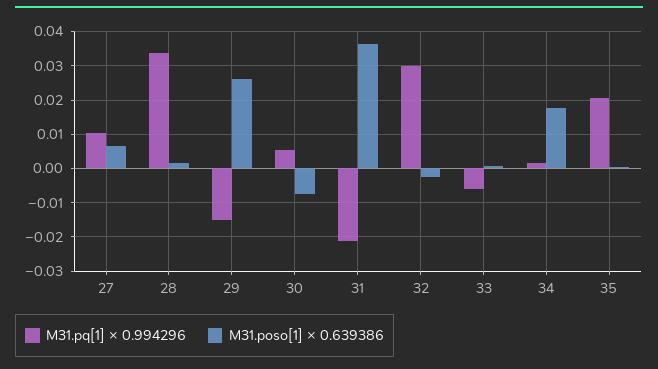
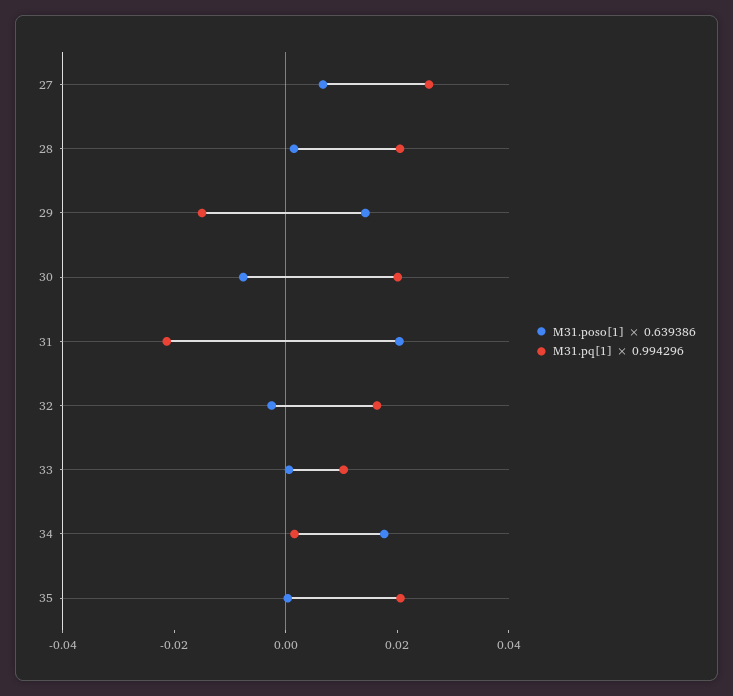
  {
    "M31.pq[1] × 0.994296": {
-     "27": 0.01,
+     "27": 0.025,
-     "28": 0.034,
+     "28": 0.02,
      "29": -0.016,
-     "30": 0.006,
+     "30": 0.02,
      "31": -0.022,
-     "32": 0.03,
+     "32": 0.015,
-     "33": -0.006,
+     "33": 0.01,
      "34": 0.002,
      "35": 0.02
    },
    "M31.poso[1] × 0.639386": {
      "27": 0.006,
      "28": 0.002,
-     "29": 0.026,
+     "29": 0.015,
      "30": -0.008,
-     "31": 0.036,
+     "31": 0.02,
      "32": -0.002,
      "33": 0,
      "34": 0.018,
      "35": 0
    }
  }

